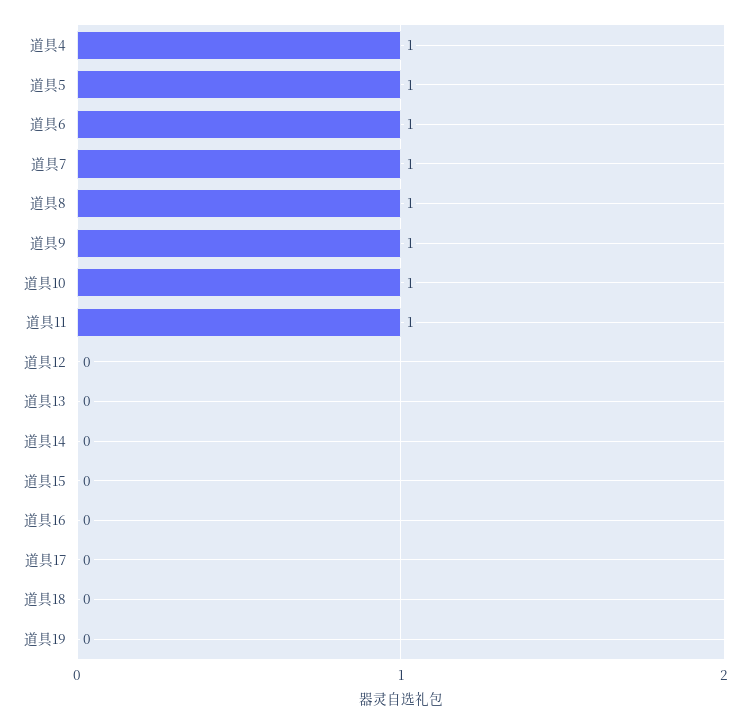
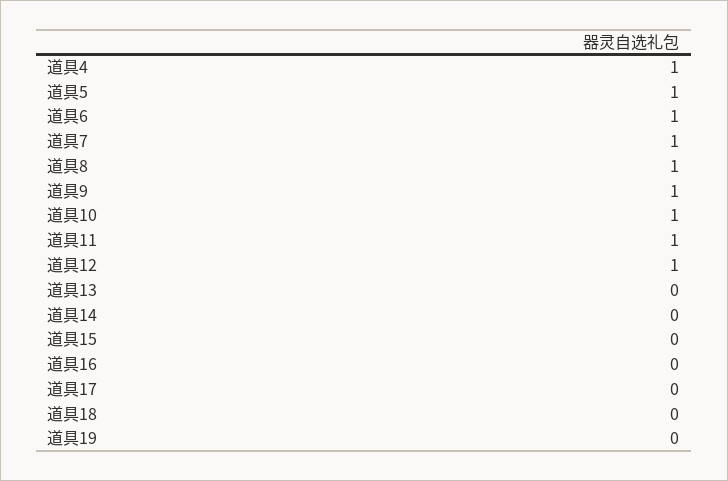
  {
    "道具4": 1,
    "道具5": 1,
    "道具6": 1,
    "道具7": 1,
    "道具8": 1,
    "道具9": 1,
    "道具10": 1,
    "道具11": 1,
-   "道具12": 0,
+   "道具12": 1,
    "道具13": 0,
    "道具14": 0,
    "道具15": 0,
    "道具16": 0,
    "道具17": 0,
    "道具18": 0,
    "道具19": 0
  }

